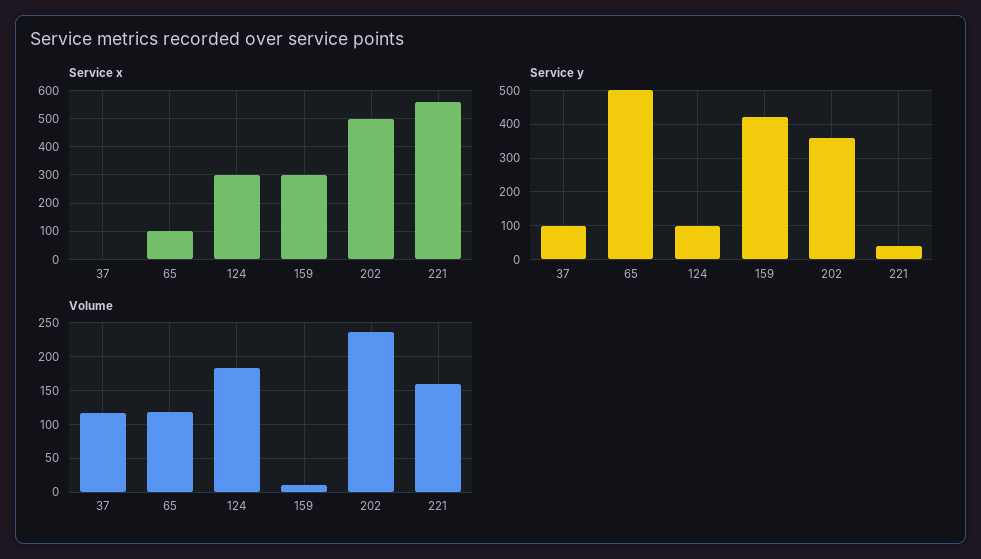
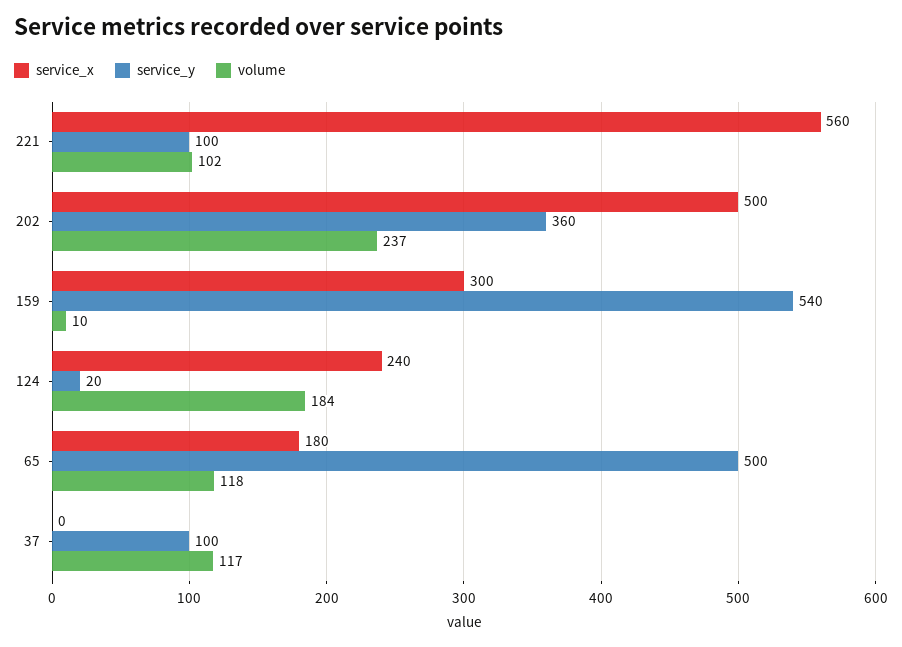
  {
    "Service x": {
      "37": 0,
-     "65": 100,
+     "65": 180,
-     "124": 300,
+     "124": 240,
      "159": 300,
      "202": 500,
      "221": 560
    },
    "Service y": {
      "37": 100,
      "65": 500,
-     "124": 100,
+     "124": 20,
-     "159": 420,
+     "159": 540,
      "202": 360,
-     "221": 40
+     "221": 100
    },
    "Volume": {
      "37": 117,
      "65": 118,
      "124": 184,
      "159": 10,
      "202": 237,
-     "221": 160
+     "221": 102
    }
  }

